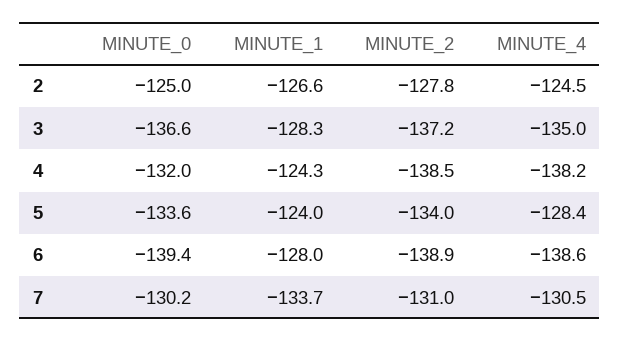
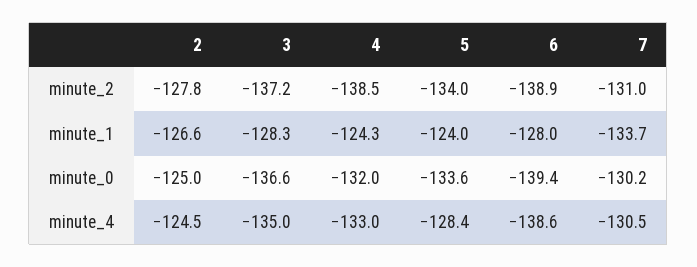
  {
    "MINUTE_0": {
      "2": -125,
      "3": -136.6,
      "4": -132,
      "5": -133.6,
      "6": -139.4,
      "7": -130.2
    },
    "MINUTE_1": {
      "2": -126.6,
      "3": -128.3,
      "4": -124.3,
      "5": -124,
      "6": -128,
      "7": -133.7
    },
    "MINUTE_2": {
      "2": -127.8,
      "3": -137.2,
      "4": -138.5,
      "5": -134,
      "6": -138.9,
      "7": -131
    },
    "MINUTE_4": {
      "2": -124.5,
      "3": -135,
-     "4": -138.2,
+     "4": -133,
      "5": -128.4,
      "6": -138.6,
      "7": -130.5
    }
  }

